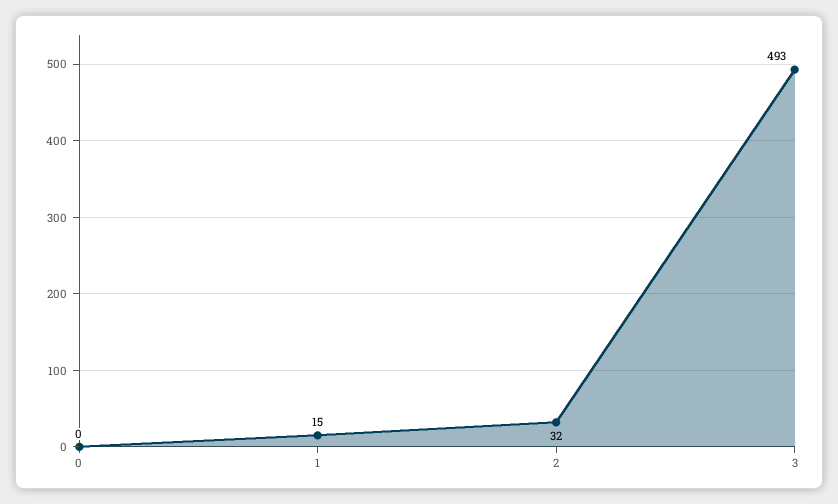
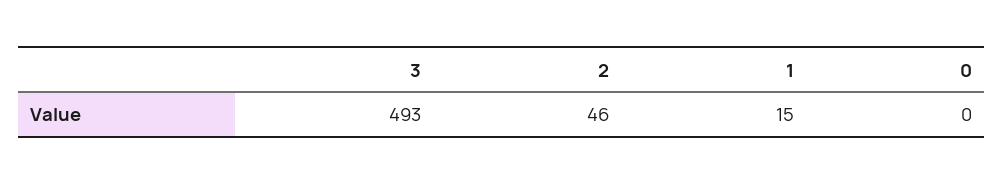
  {
    "0": 0,
    "1": 15,
-   "2": 32,
+   "2": 46,
    "3": 493
  }

